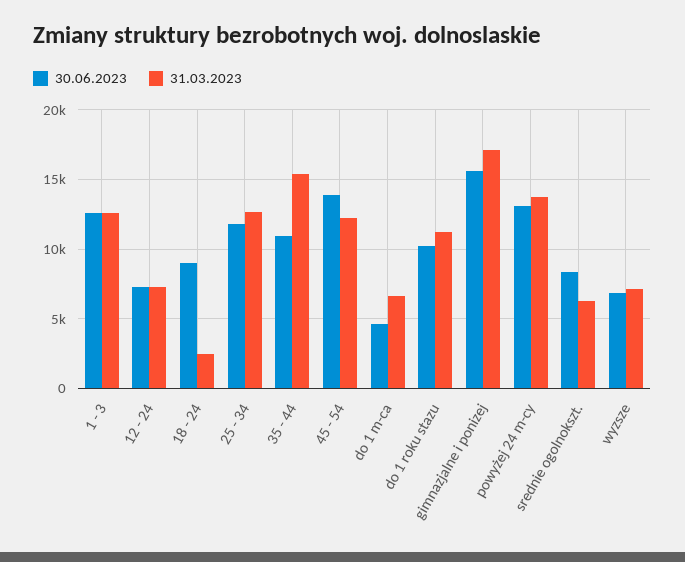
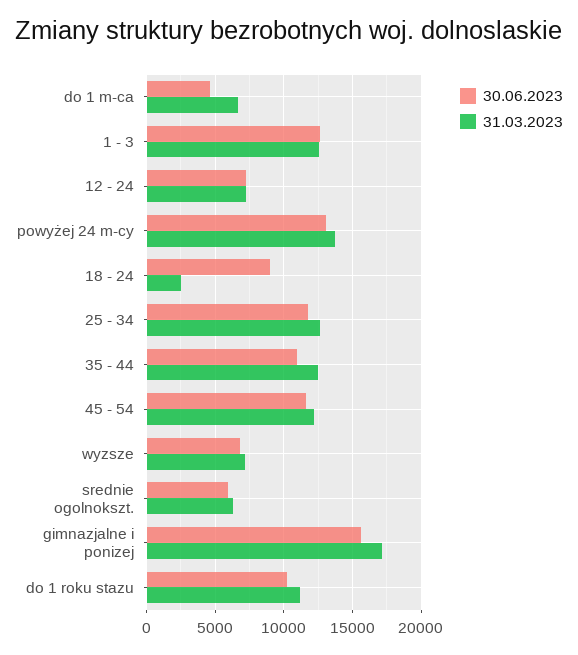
  {
    "30.06.2023": {
      "1 - 3": 12500,
      "12 - 24": 7500,
      "18 - 24": 9000,
      "25 - 34": 12000,
      "35 - 44": 11000,
-     "45 - 54": 14000,
+     "45 - 54": 11500,
      "do 1 m-ca": 4500,
      "do 1 roku stazu": 10000,
      "gimnazjalne i ponizej": 15500,
      "powyżej 24 m-cy": 13000,
-     "srednie ogolnokszt.": 8500,
+     "srednie ogolnokszt.": 6000,
      "wyzsze": 7000
    },
    "31.03.2023": {
      "1 - 3": 12500,
      "12 - 24": 7500,
      "18 - 24": 2500,
      "25 - 34": 12500,
-     "35 - 44": 15500,
+     "35 - 44": 12500,
      "45 - 54": 12000,
      "do 1 m-ca": 6500,
      "do 1 roku stazu": 11000,
      "gimnazjalne i ponizej": 17000,
      "powyżej 24 m-cy": 13500,
      "srednie ogolnokszt.": 6500,
      "wyzsze": 7000
    }
  }

